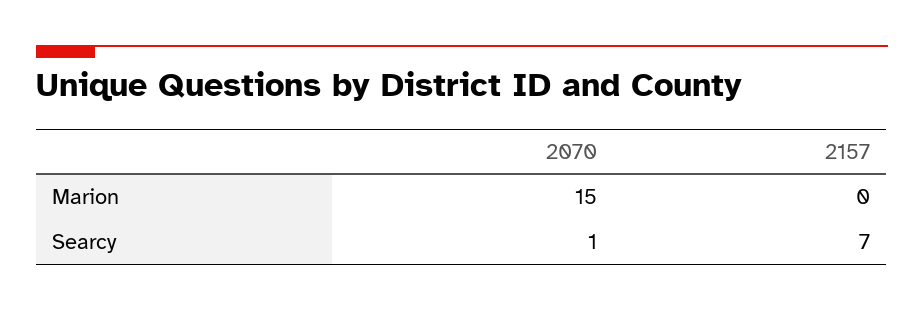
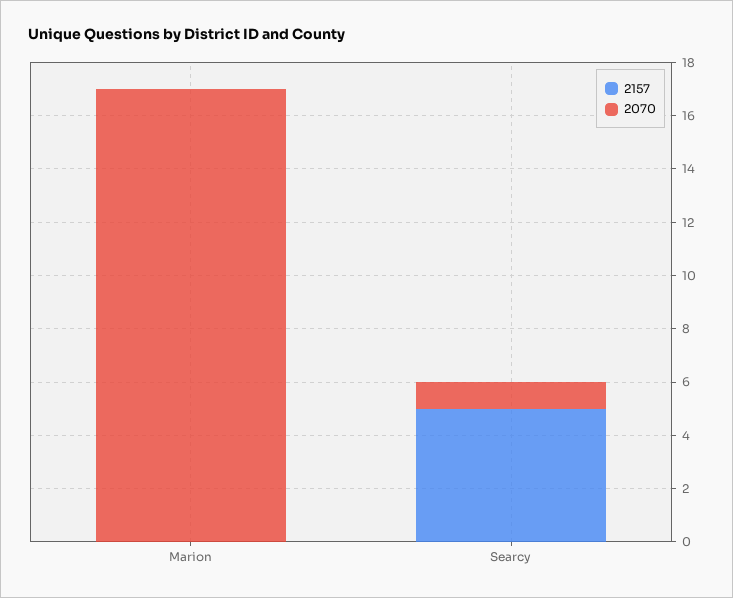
  {
    "2070": {
-     "Marion": 15,
+     "Marion": 17,
      "Searcy": 1
    },
    "2157": {
      "Marion": 0,
-     "Searcy": 7
+     "Searcy": 5
    }
  }

